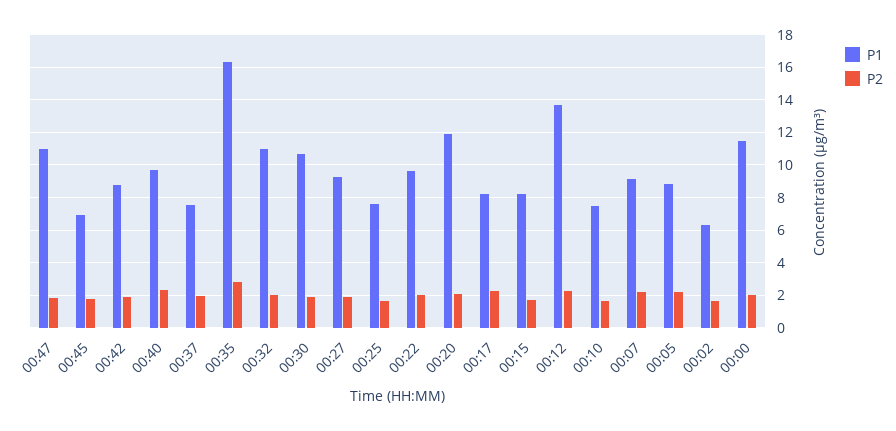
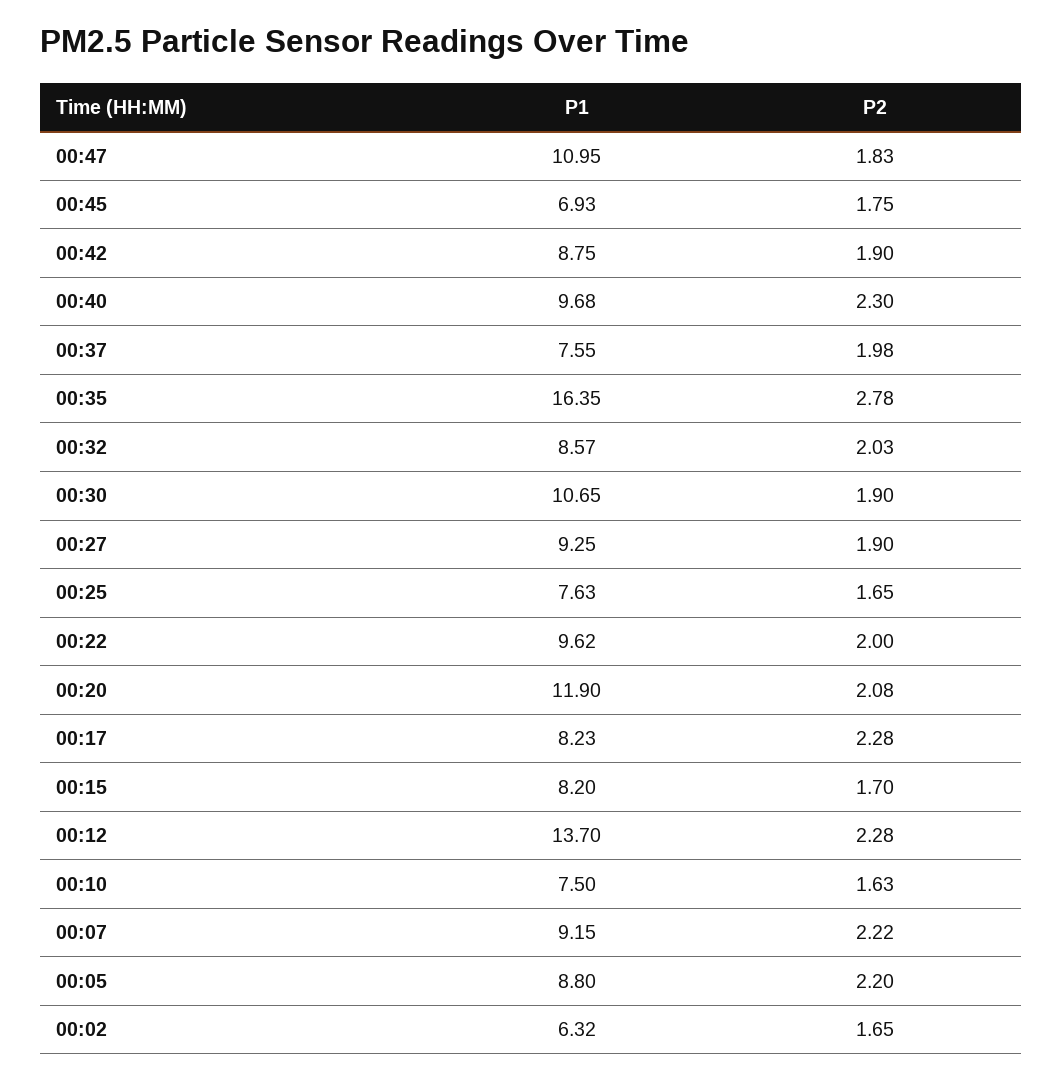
  {
    "P1": {
      "00:47": 10.95,
      "00:45": 6.93,
      "00:42": 8.75,
      "00:40": 9.68,
      "00:37": 7.55,
      "00:35": 16.35,
-     "00:32": 11,
+     "00:32": 8.57,
      "00:30": 10.65,
      "00:27": 9.25,
      "00:25": 7.63,
      "00:22": 9.62,
      "00:20": 11.9,
      "00:17": 8.23,
      "00:15": 8.2,
      "00:12": 13.7,
      "00:10": 7.5,
      "00:07": 9.15,
      "00:05": 8.8,
-     "00:02": 6.32,
+     "00:02": 6.32
-     "00:00": 11.5
    },
    "P2": {
      "00:47": 1.83,
      "00:45": 1.75,
      "00:42": 1.9,
      "00:40": 2.3,
      "00:37": 1.98,
      "00:35": 2.78,
      "00:32": 2.03,
      "00:30": 1.9,
      "00:27": 1.9,
      "00:25": 1.65,
      "00:22": 2,
      "00:20": 2.08,
      "00:17": 2.28,
      "00:15": 1.7,
      "00:12": 2.28,
      "00:10": 1.63,
      "00:07": 2.22,
      "00:05": 2.2,
-     "00:02": 1.65,
+     "00:02": 1.65
-     "00:00": 2
    }
  }

